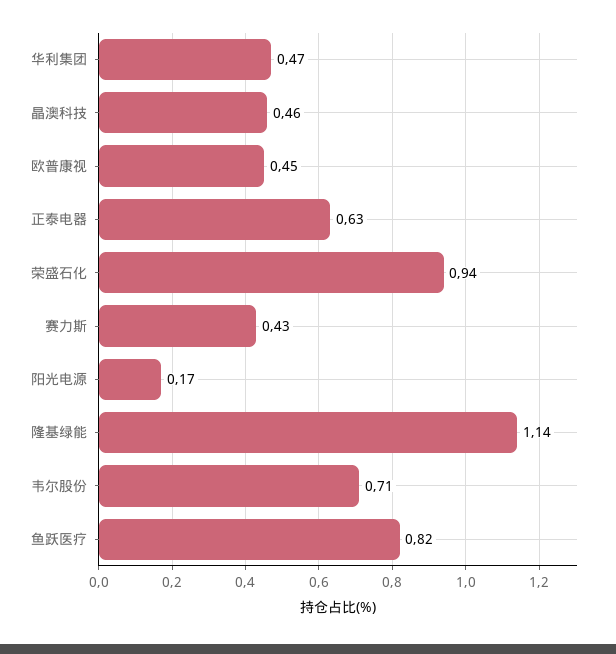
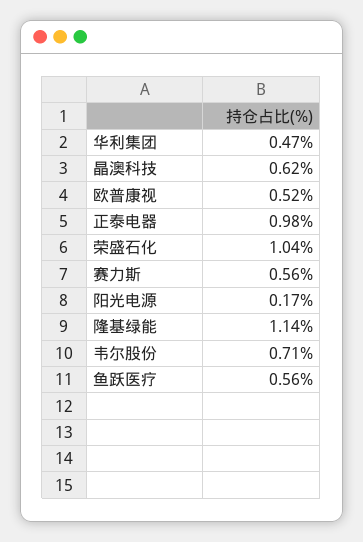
  {
    "华利集团": 0.47,
-   "晶澳科技": 0.46,
+   "晶澳科技": 0.62,
-   "欧普康视": 0.45,
+   "欧普康视": 0.52,
-   "正泰电器": 0.63,
+   "正泰电器": 0.98,
-   "荣盛石化": 0.94,
+   "荣盛石化": 1.04,
-   "赛力斯": 0.43,
+   "赛力斯": 0.56,
    "阳光电源": 0.17,
    "隆基绿能": 1.14,
    "韦尔股份": 0.71,
-   "鱼跃医疗": 0.82
+   "鱼跃医疗": 0.56
  }

